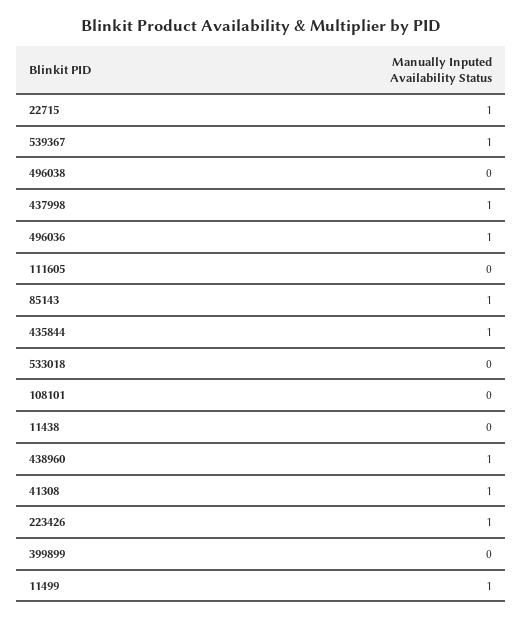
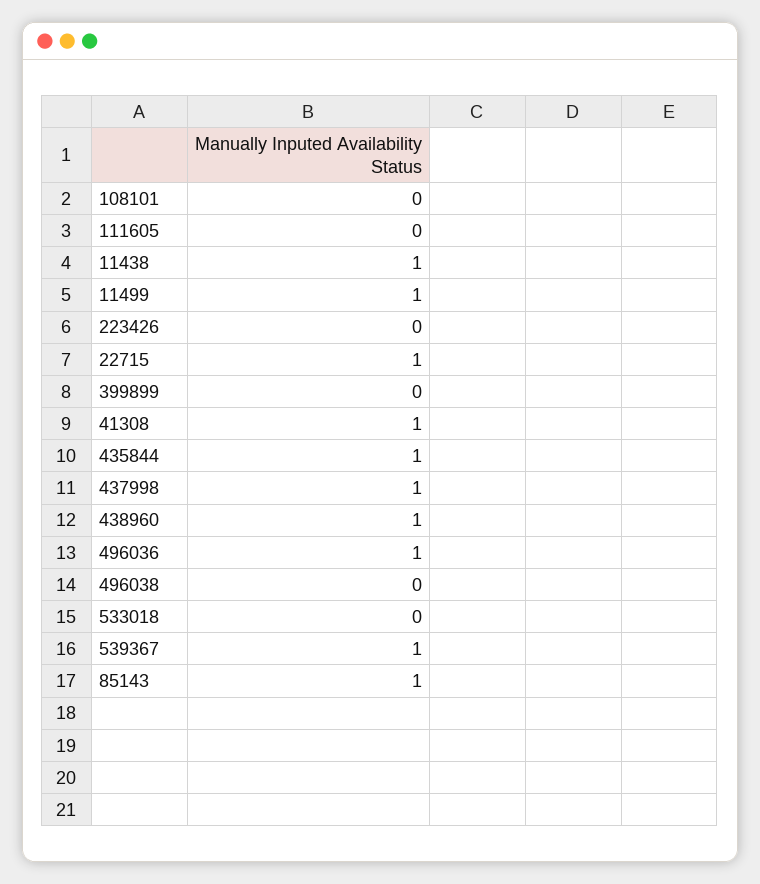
  {
    "22715": 1,
    "539367": 1,
    "496038": 0,
    "437998": 1,
    "496036": 1,
    "111605": 0,
    "85143": 1,
    "435844": 1,
    "533018": 0,
    "108101": 0,
-   "11438": 0,
+   "11438": 1,
    "438960": 1,
    "41308": 1,
-   "223426": 1,
+   "223426": 0,
    "399899": 0,
    "11499": 1
  }

